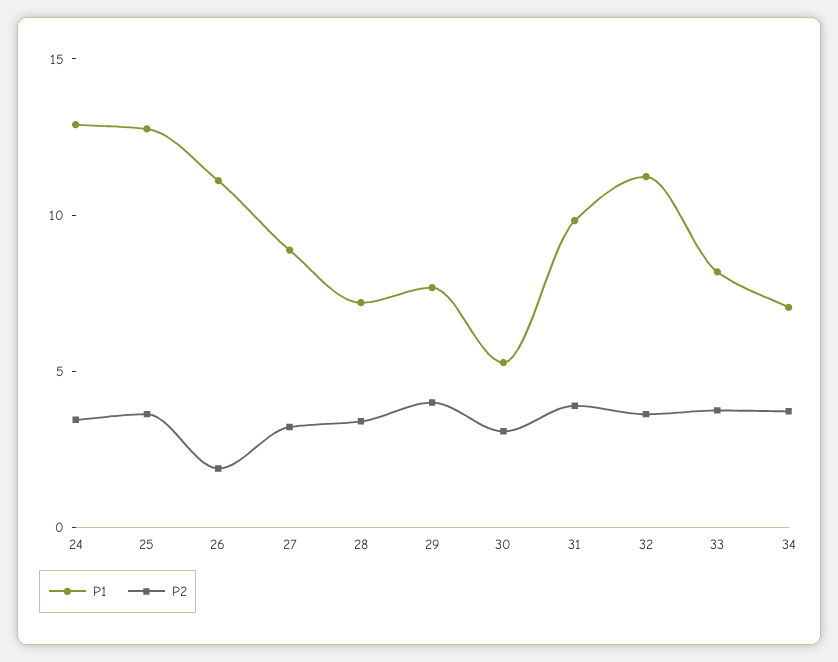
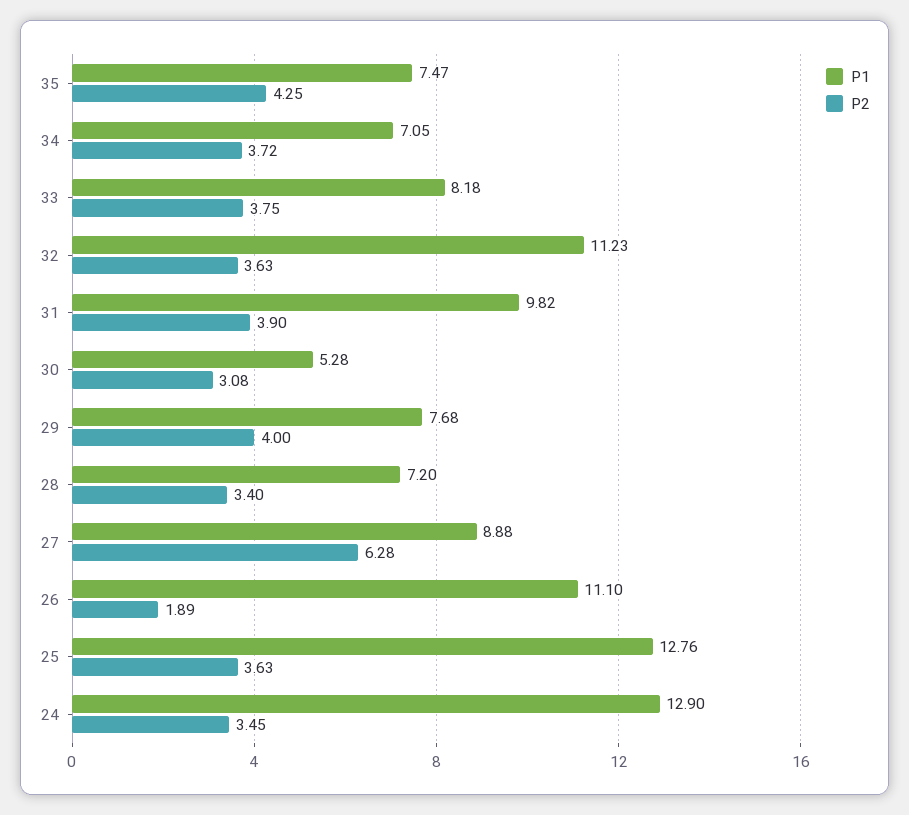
  {
    "P1": {
      "24": 12.9,
      "25": 12.76,
      "26": 11.1,
      "27": 8.88,
      "28": 7.2,
      "29": 7.68,
      "30": 5.28,
      "31": 9.82,
      "32": 11.23,
      "33": 8.18,
-     "34": 7.05
+     "34": 7.05,
+     "35": 7.47
    },
    "P2": {
      "24": 3.45,
      "25": 3.63,
      "26": 1.89,
-     "27": 3,
+     "27": 6.28,
      "28": 3.4,
      "29": 4,
      "30": 3.08,
      "31": 3.9,
      "32": 3.63,
      "33": 3.75,
-     "34": 3.72
+     "34": 3.72,
+     "35": 4.25
    }
  }

